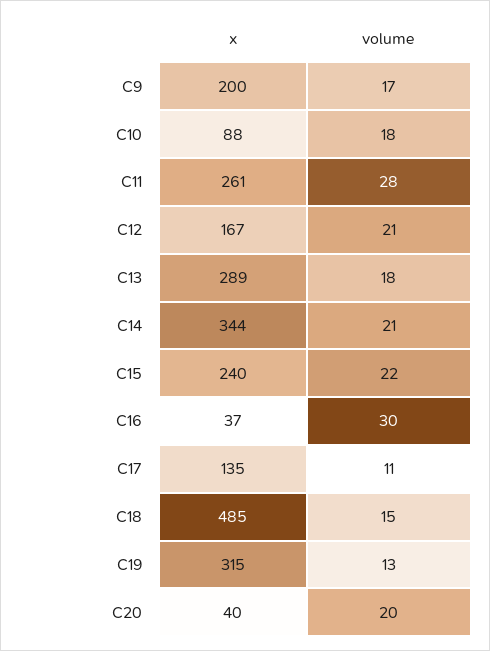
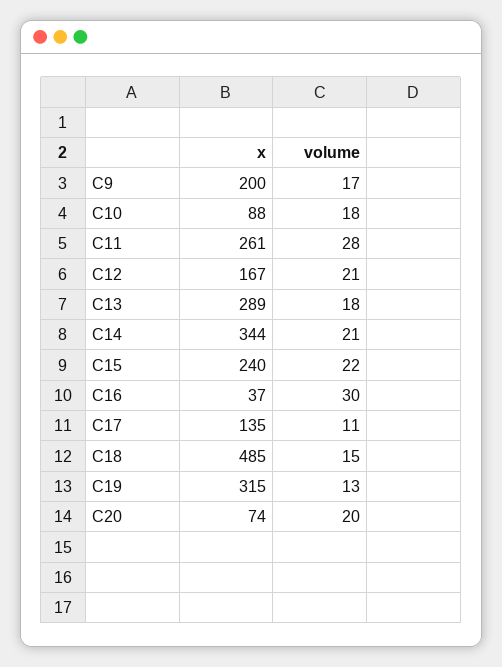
  {
    "x": {
      "C9": 200,
      "C10": 88,
      "C11": 261,
      "C12": 167,
      "C13": 289,
      "C14": 344,
      "C15": 240,
      "C16": 37,
      "C17": 135,
      "C18": 485,
      "C19": 315,
-     "C20": 40
+     "C20": 74
    },
    "volume": {
      "C9": 17,
      "C10": 18,
      "C11": 28,
      "C12": 21,
      "C13": 18,
      "C14": 21,
      "C15": 22,
      "C16": 30,
      "C17": 11,
      "C18": 15,
      "C19": 13,
      "C20": 20
    }
  }

